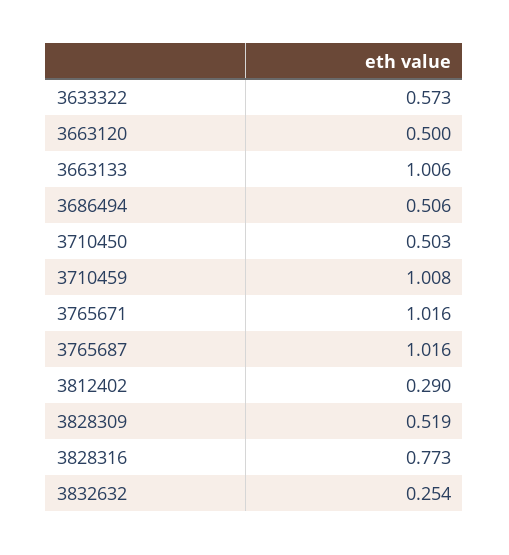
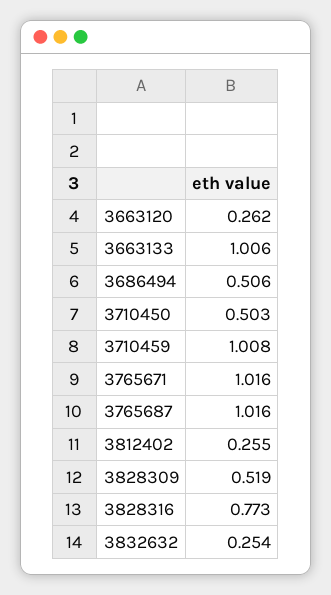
  {
-   "3633322": 0.573,
-   "3663120": 0.5,
+   "3663120": 0.262,
    "3663133": 1.006,
    "3686494": 0.506,
    "3710450": 0.503,
    "3710459": 1.008,
    "3765671": 1.016,
    "3765687": 1.016,
-   "3812402": 0.29,
+   "3812402": 0.255,
    "3828309": 0.519,
    "3828316": 0.773,
    "3832632": 0.254
  }

